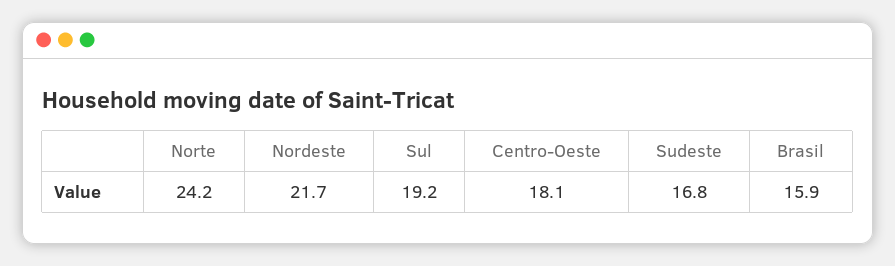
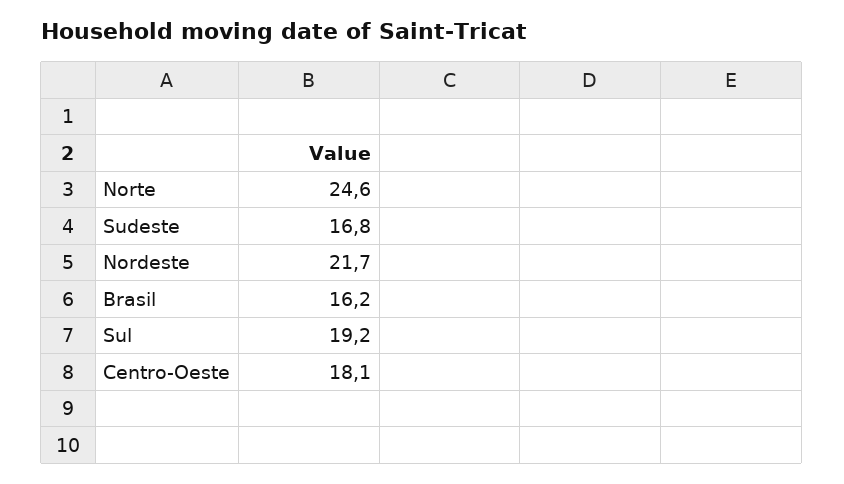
  {
-   "Norte": 24.2,
+   "Norte": 24.6,
    "Nordeste": 21.7,
    "Sul": 19.2,
    "Centro-Oeste": 18.1,
    "Sudeste": 16.8,
-   "Brasil": 15.9
+   "Brasil": 16.2
  }

